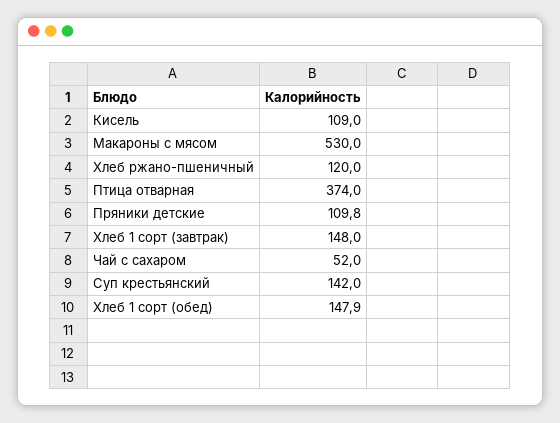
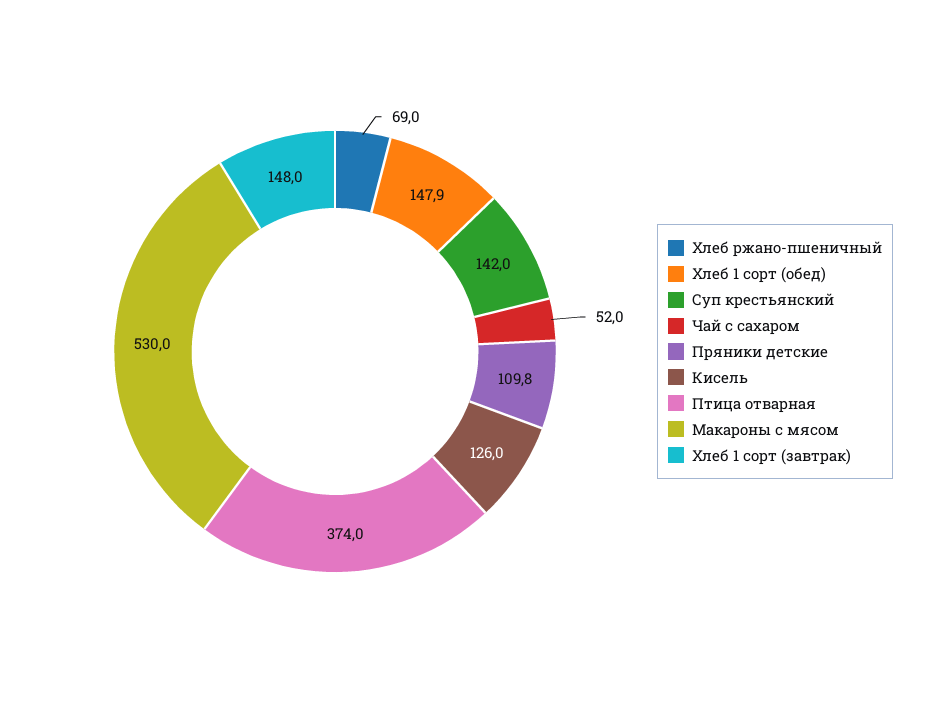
  {
-   "Кисель": 109,
+   "Кисель": 126,
    "Макароны с мясом": 530,
-   "Хлеб ржано-пшеничный": 120,
+   "Хлеб ржано-пшеничный": 69,
    "Птица отварная": 374,
    "Пряники детские": 109.8,
    "Хлеб 1 сорт (завтрак)": 148,
    "Чай с сахаром": 52,
    "Суп крестьянский": 142,
    "Хлеб 1 сорт (обед)": 147.9
  }

